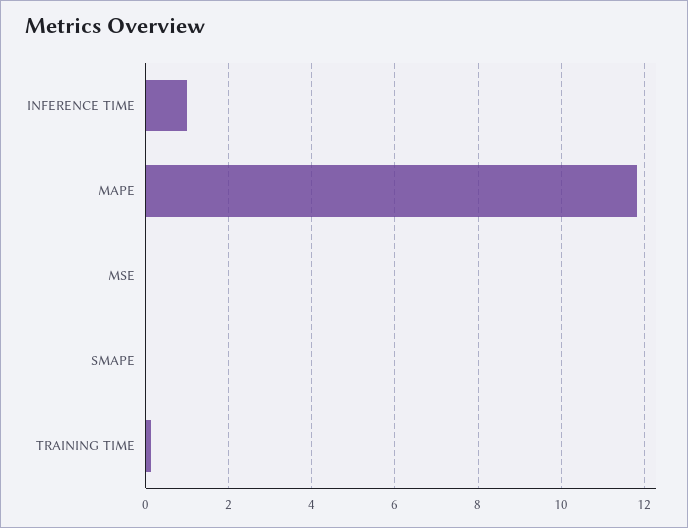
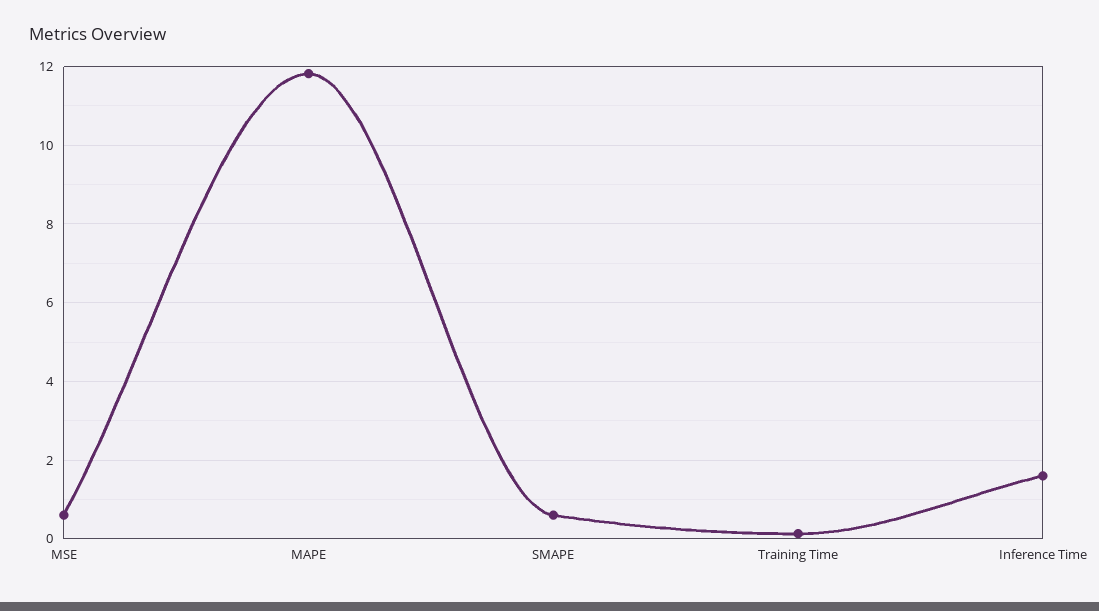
  {
-   "INFERENCE TIME": 1,
+   "INFERENCE TIME": 1.6,
    "MAPE": 11.8,
-   "MSE": 0,
+   "MSE": 0.6,
-   "SMAPE": 0,
+   "SMAPE": 0.6,
    "TRAINING TIME": 0.2
  }

